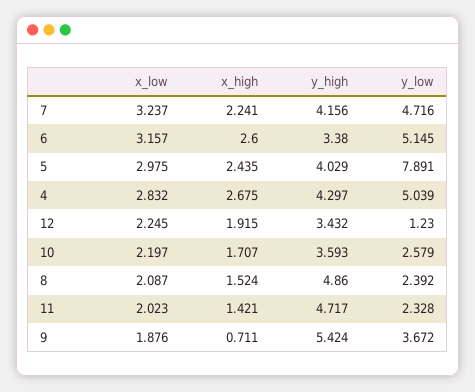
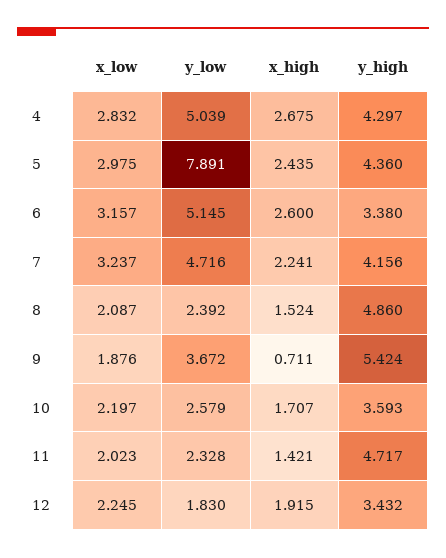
  {
    "x_low": {
      "7": 3.237,
      "6": 3.157,
      "5": 2.975,
      "4": 2.832,
      "12": 2.245,
      "10": 2.197,
      "8": 2.087,
      "11": 2.023,
      "9": 1.876
    },
    "x_high": {
      "7": 2.241,
      "6": 2.6,
      "5": 2.435,
      "4": 2.675,
      "12": 1.915,
      "10": 1.707,
      "8": 1.524,
      "11": 1.421,
      "9": 0.711
    },
    "y_high": {
      "7": 4.156,
      "6": 3.38,
-     "5": 4.029,
+     "5": 4.36,
      "4": 4.297,
      "12": 3.432,
      "10": 3.593,
      "8": 4.86,
      "11": 4.717,
      "9": 5.424
    },
    "y_low": {
      "7": 4.716,
      "6": 5.145,
      "5": 7.891,
      "4": 5.039,
-     "12": 1.23,
+     "12": 1.83,
      "10": 2.579,
      "8": 2.392,
      "11": 2.328,
      "9": 3.672
    }
  }

